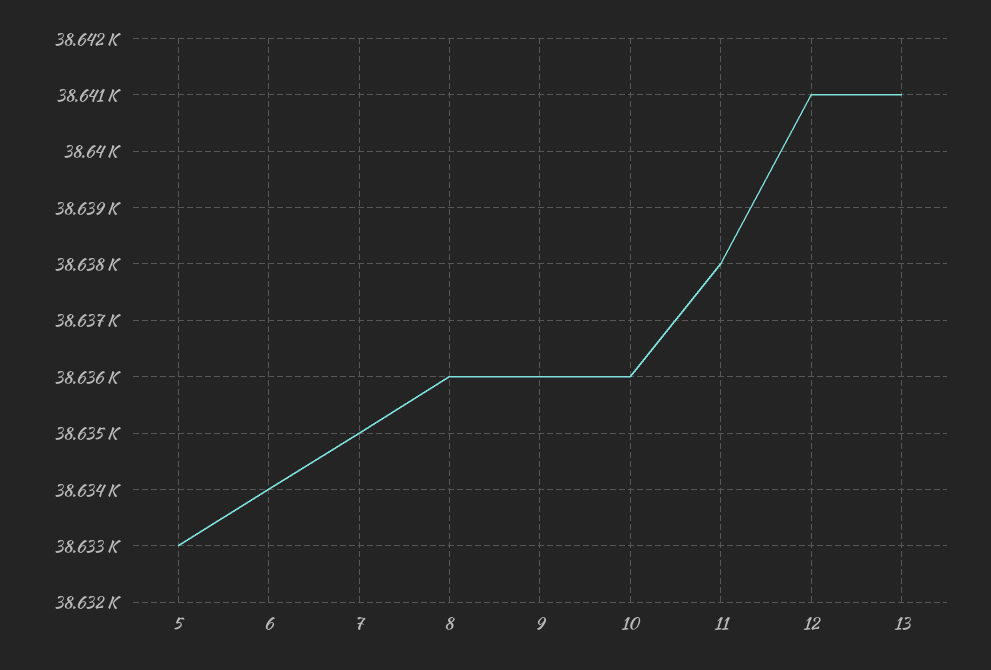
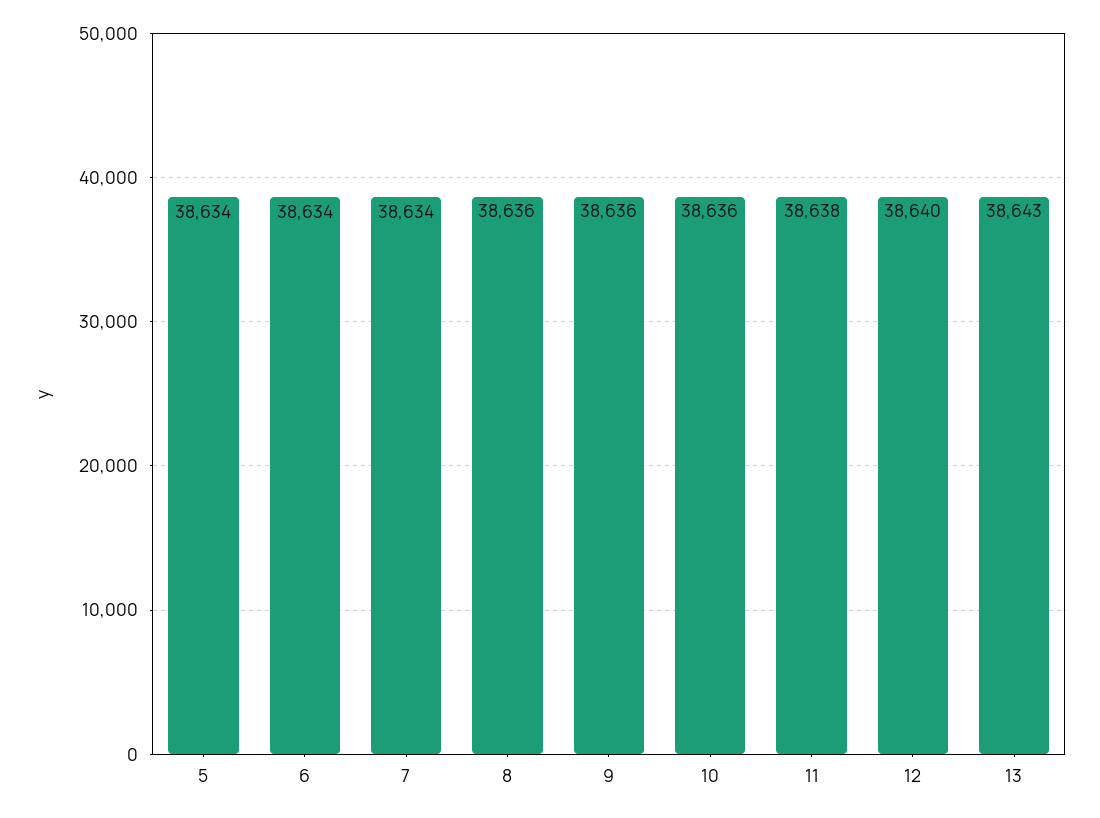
  {
-   "5": 38633,
+   "5": 38634,
    "6": 38634,
-   "7": 38635,
+   "7": 38634,
    "8": 38636,
    "9": 38636,
    "10": 38636,
    "11": 38638,
-   "12": 38641,
+   "12": 38640,
-   "13": 38641
+   "13": 38643
  }

